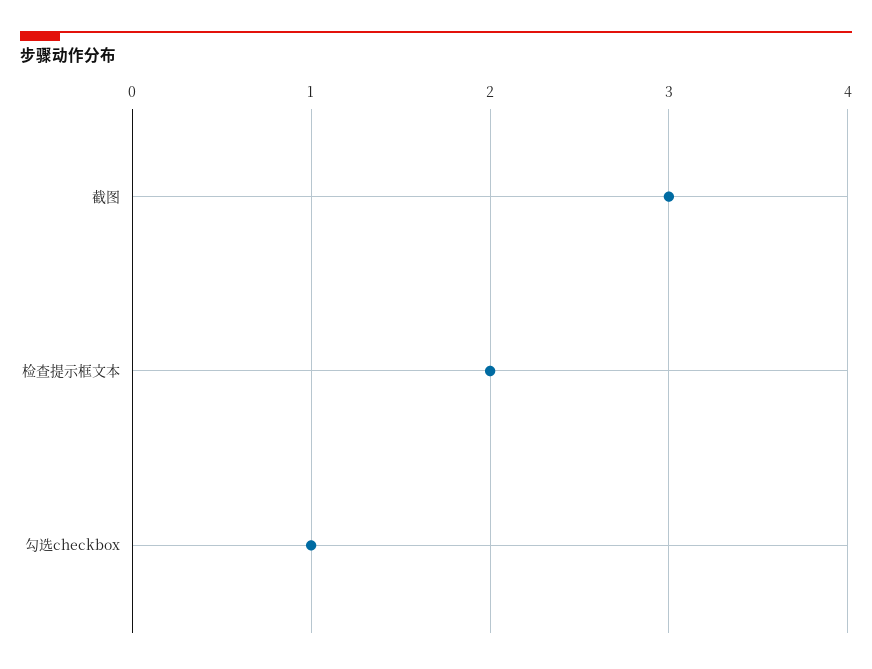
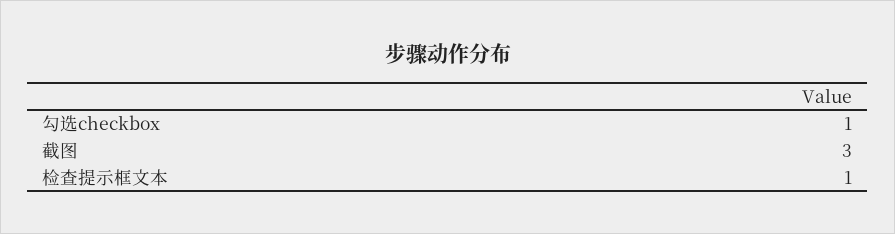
  {
    "截图": 3,
-   "检查提示框文本": 2,
+   "检查提示框文本": 1,
    "勾选checkbox": 1
  }

